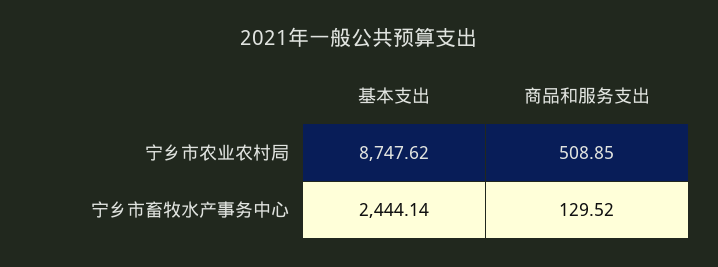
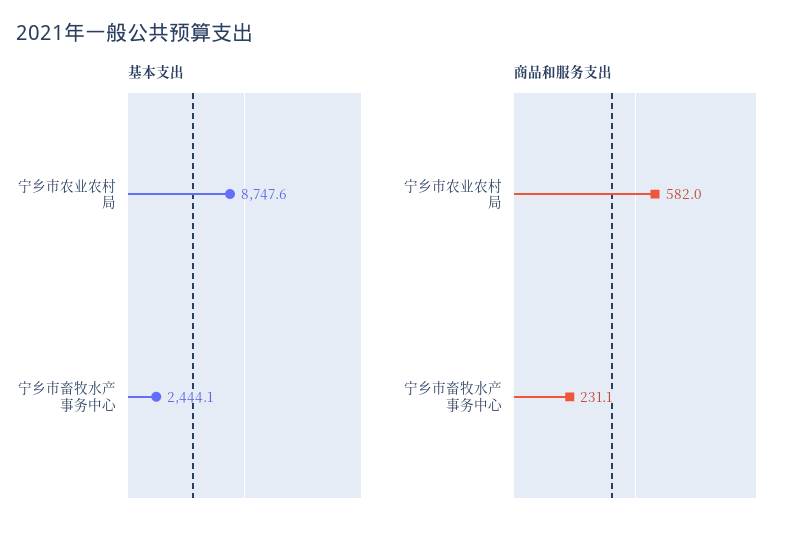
  {
    "基本支出": {
      "宁乡市农业农村局": 8747.62,
      "宁乡市畜牧水产事务中心": 2444.14
    },
    "商品和服务支出": {
-     "宁乡市农业农村局": 508.85,
+     "宁乡市农业农村局": 582,
-     "宁乡市畜牧水产事务中心": 129.52
+     "宁乡市畜牧水产事务中心": 231.1
    }
  }

